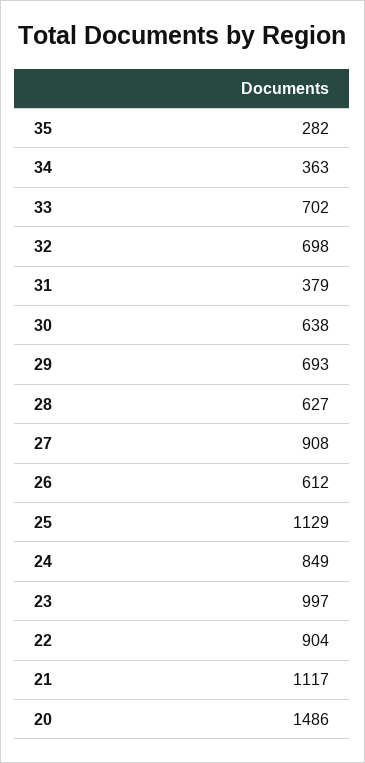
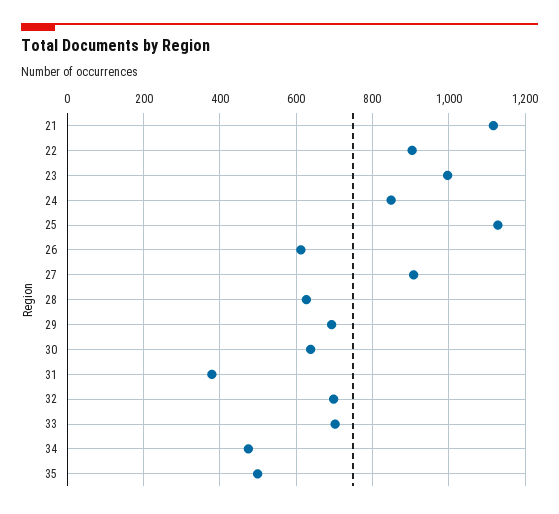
  {
-   "35": 282,
+   "35": 500,
-   "34": 363,
+   "34": 480,
    "33": 702,
    "32": 698,
    "31": 379,
    "30": 638,
    "29": 693,
    "28": 627,
    "27": 908,
    "26": 612,
    "25": 1129,
    "24": 849,
    "23": 997,
    "22": 904,
-   "21": 1117,
+   "21": 1117
-   "20": 1486
  }

